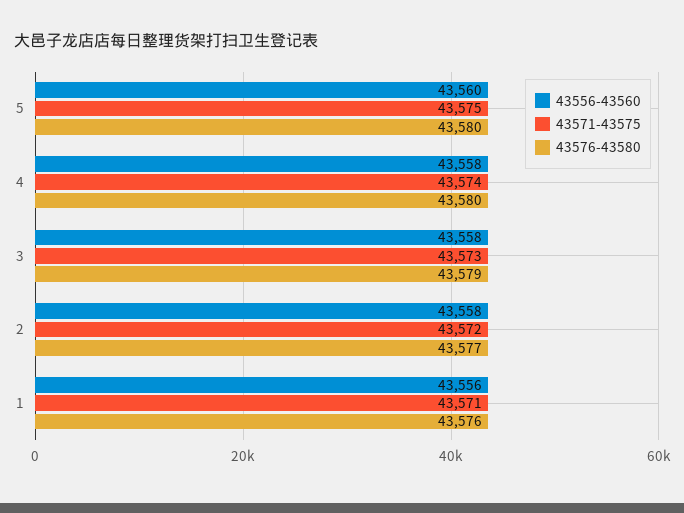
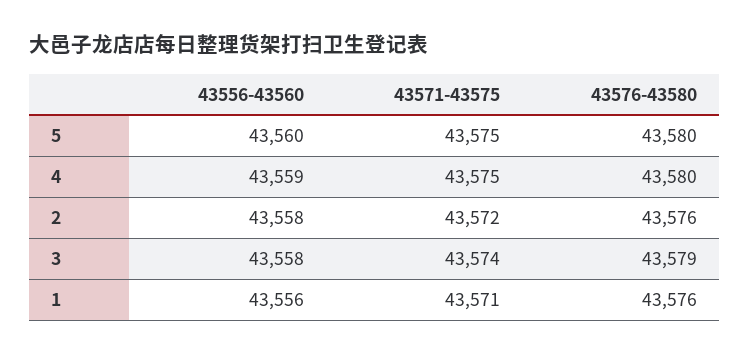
  {
    "43556-43560": {
      "5": 43560,
-     "4": 43558,
+     "4": 43559,
      "3": 43558,
      "2": 43558,
      "1": 43556
    },
    "43571-43575": {
      "5": 43575,
-     "4": 43574,
+     "4": 43575,
-     "3": 43573,
+     "3": 43574,
      "2": 43572,
      "1": 43571
    },
    "43576-43580": {
      "5": 43580,
      "4": 43580,
      "3": 43579,
-     "2": 43577,
+     "2": 43576,
      "1": 43576
    }
  }

